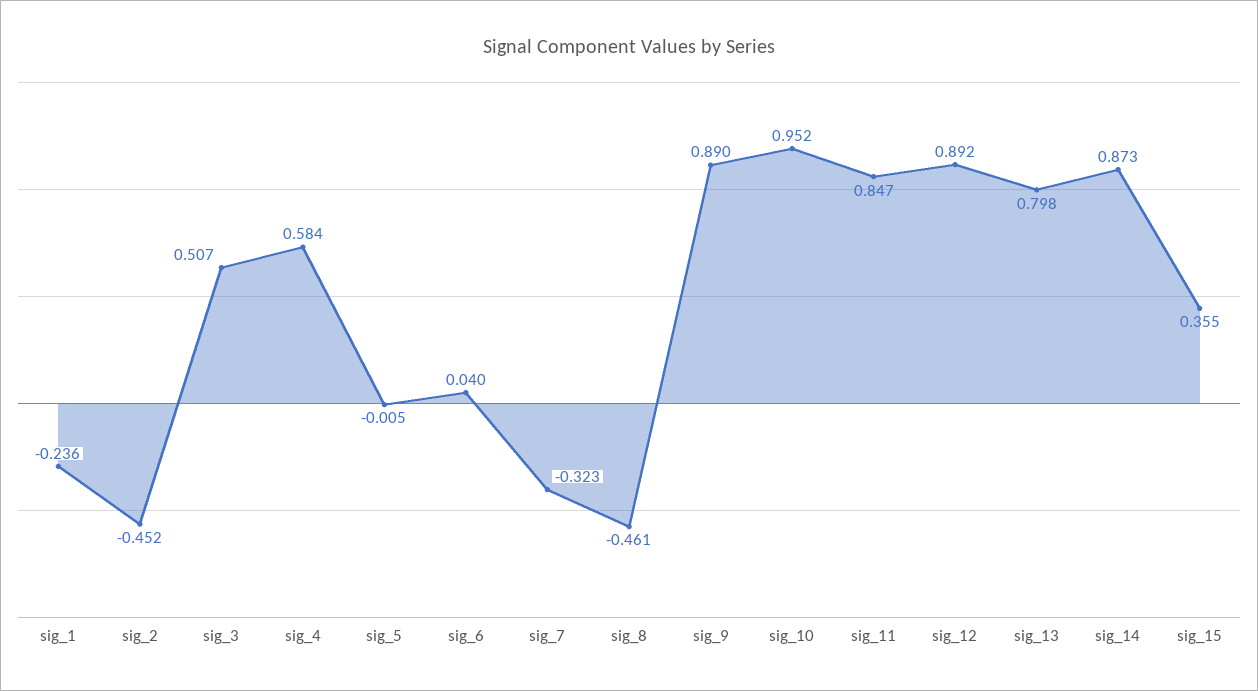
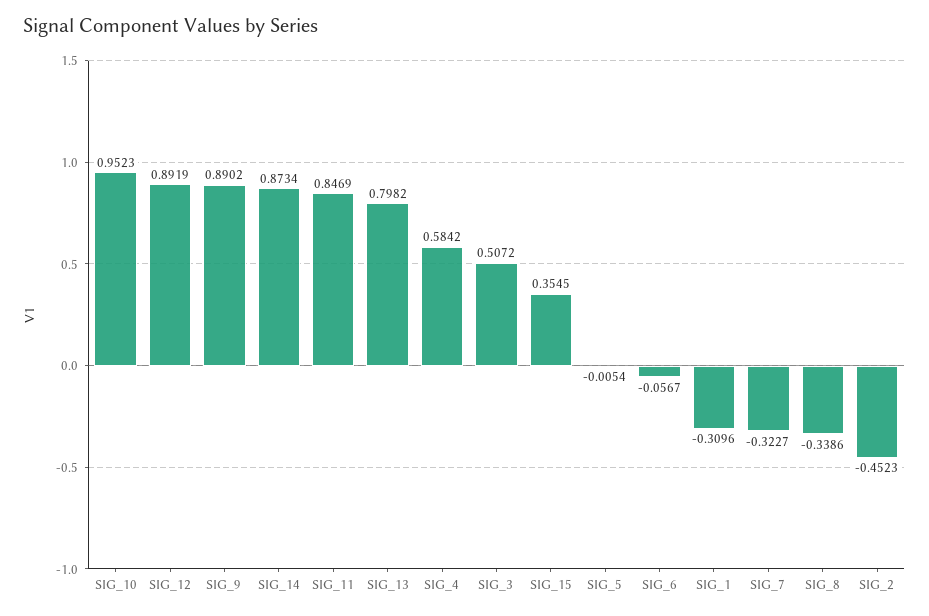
  {
-   "sig_1": -0.236,
+   "sig_1": -0.3096,
    "sig_2": -0.4523,
    "sig_3": 0.5072,
    "sig_4": 0.5842,
    "sig_5": -0.0054,
-   "sig_6": 0.04,
+   "sig_6": -0.0567,
    "sig_7": -0.3227,
-   "sig_8": -0.461,
+   "sig_8": -0.3386,
    "sig_9": 0.8902,
    "sig_10": 0.9523,
    "sig_11": 0.8469,
    "sig_12": 0.8919,
    "sig_13": 0.7982,
    "sig_14": 0.8734,
    "sig_15": 0.3545
  }

